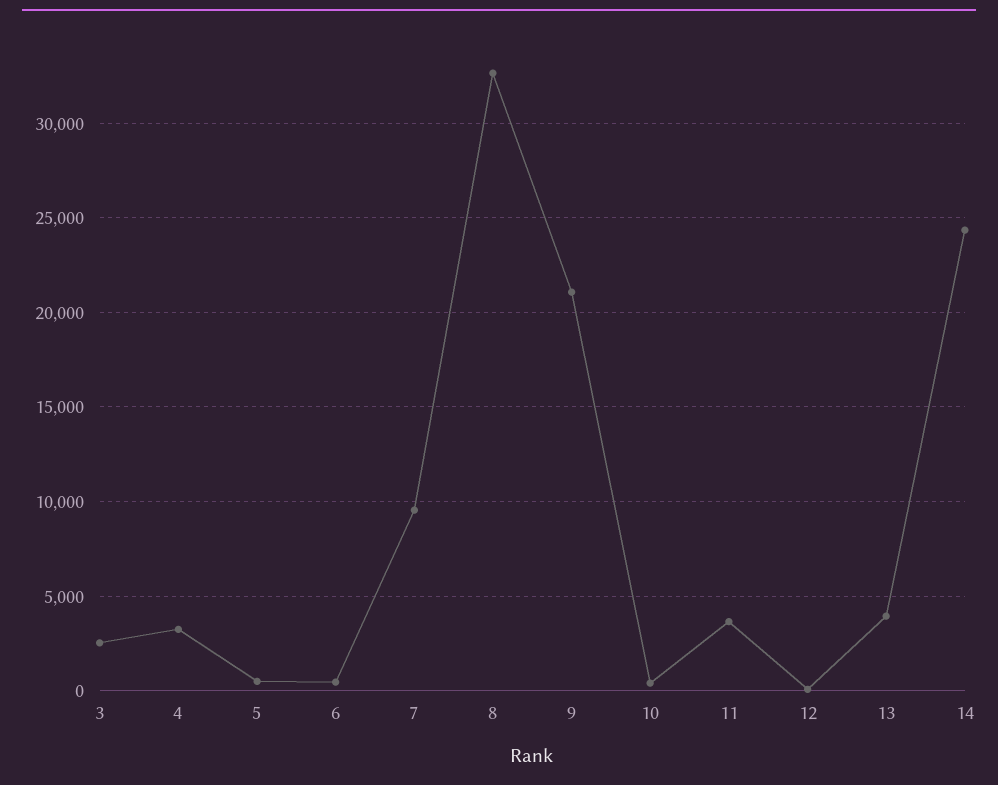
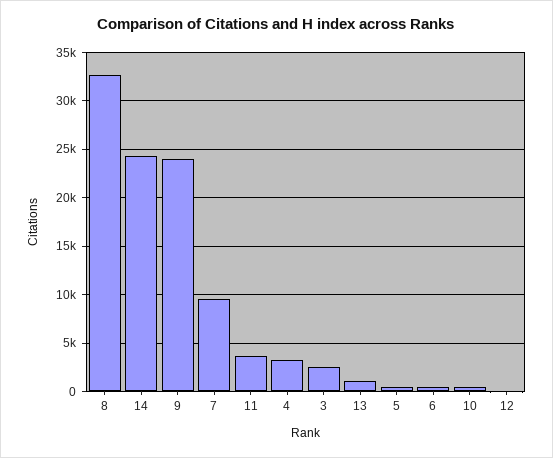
  {
    "3": 2500,
    "4": 3000,
    "5": 500,
    "6": 500,
    "7": 9500,
    "8": 32500,
-   "9": 21000,
+   "9": 24000,
    "10": 500,
    "11": 3500,
    "12": 0,
-   "13": 4000,
+   "13": 1000,
    "14": 24500
  }

